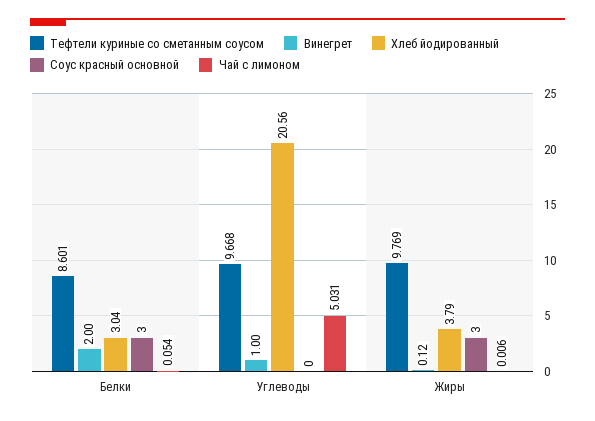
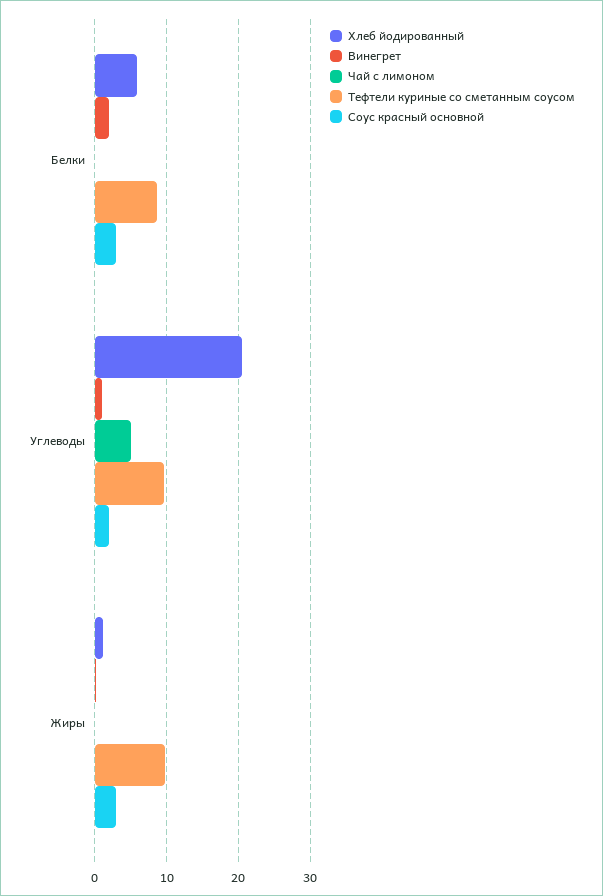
  {
    "Тефтели куриные со сметанным соусом": {
      "Белки": 8.601,
      "Углеводы": 9.668,
      "Жиры": 9.769
    },
    "Винегрет": {
      "Белки": 2,
      "Углеводы": 1,
      "Жиры": 0.12
    },
    "Хлеб йодированный": {
-     "Белки": 3.04,
+     "Белки": 6,
      "Углеводы": 20.56,
-     "Жиры": 3.79
+     "Жиры": 1
    },
    "Соус красный основной": {
      "Белки": 3,
-     "Углеводы": 0,
+     "Углеводы": 2,
      "Жиры": 3
    },
    "Чай с лимоном": {
      "Белки": 0.054,
      "Углеводы": 5.031,
      "Жиры": 0.006
    }
  }

